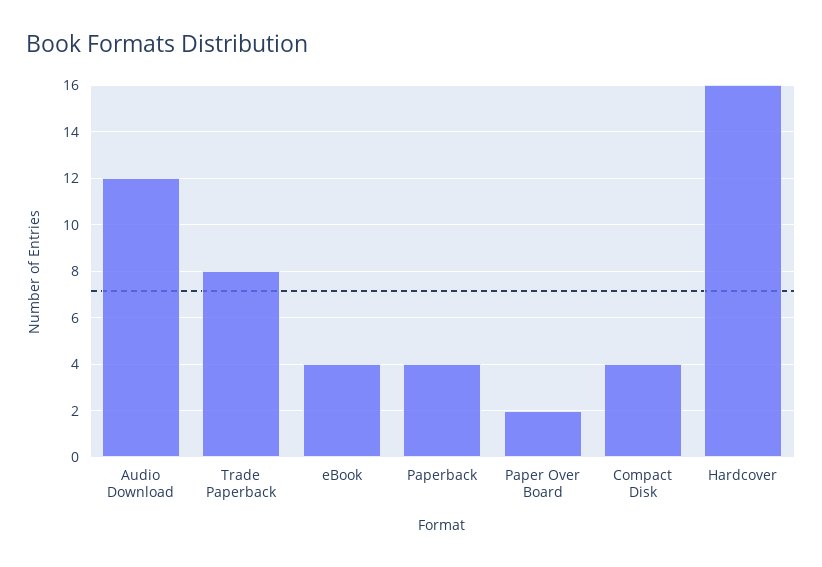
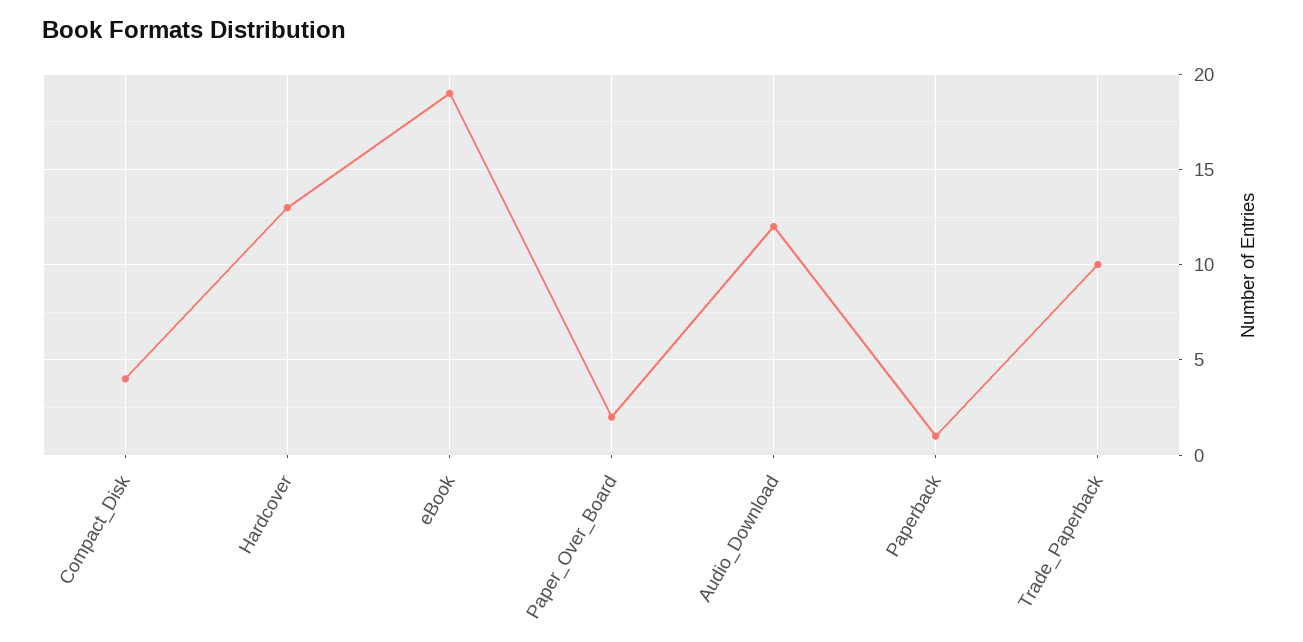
  {
    "Audio Download": 12,
-   "Trade Paperback": 8,
+   "Trade Paperback": 10,
-   "eBook": 4,
+   "eBook": 19,
-   "Paperback": 4,
+   "Paperback": 1,
    "Paper Over Board": 2,
    "Compact Disk": 4,
-   "Hardcover": 16
+   "Hardcover": 13
  }

